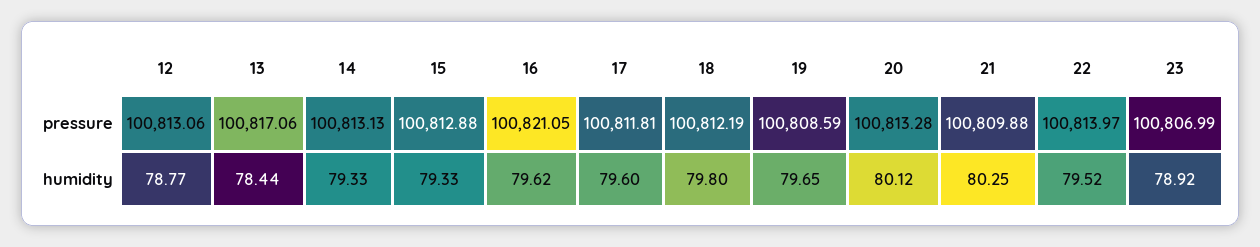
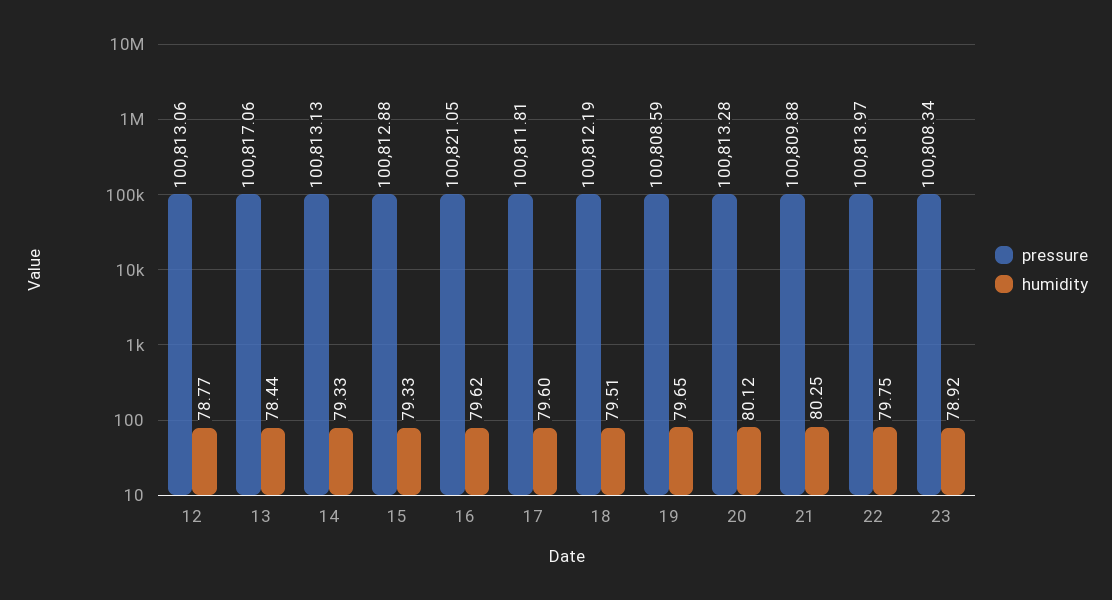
  {
    "pressure": {
      "12": 100813.06,
      "13": 100817.06,
      "14": 100813.13,
      "15": 100812.88,
      "16": 100821.05,
      "17": 100811.81,
      "18": 100812.19,
      "19": 100808.59,
      "20": 100813.28,
      "21": 100809.88,
      "22": 100813.97,
-     "23": 100806.99
+     "23": 100808.34
    },
    "humidity": {
      "12": 78.77,
      "13": 78.44,
      "14": 79.33,
      "15": 79.33,
      "16": 79.62,
      "17": 79.6,
-     "18": 79.8,
+     "18": 79.51,
      "19": 79.65,
      "20": 80.12,
      "21": 80.25,
-     "22": 79.52,
+     "22": 79.75,
      "23": 78.92
    }
  }

